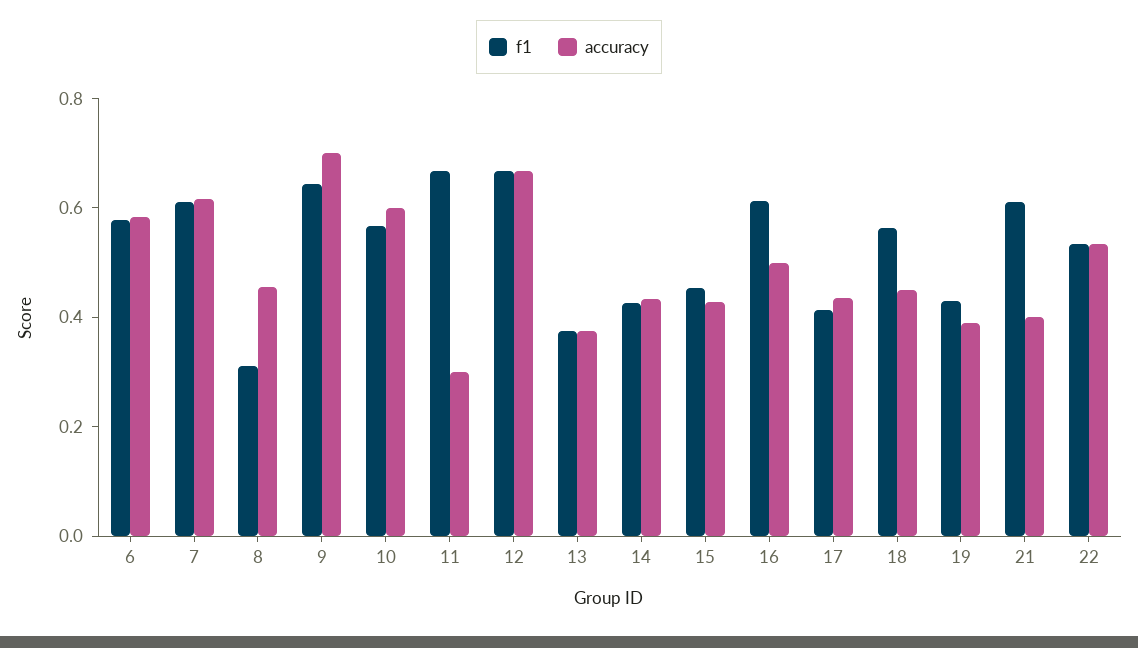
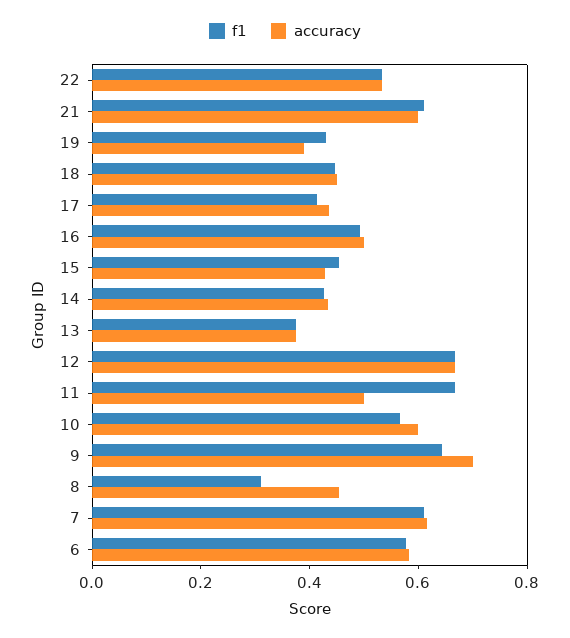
  {
    "f1": {
      "6": 0.6,
      "7": 0.6,
      "8": 0.3,
      "9": 0.65,
      "10": 0.55,
      "11": 0.65,
      "12": 0.65,
      "13": 0.4,
      "14": 0.45,
      "15": 0.45,
-     "16": 0.6,
+     "16": 0.5,
      "17": 0.4,
-     "18": 0.55,
+     "18": 0.45,
      "19": 0.45,
      "21": 0.6,
      "22": 0.55
    },
    "accuracy": {
      "6": 0.6,
      "7": 0.6,
      "8": 0.45,
      "9": 0.7,
      "10": 0.6,
-     "11": 0.3,
+     "11": 0.5,
      "12": 0.65,
      "13": 0.4,
      "14": 0.45,
      "15": 0.45,
      "16": 0.5,
      "17": 0.45,
      "18": 0.45,
      "19": 0.4,
-     "21": 0.4,
+     "21": 0.6,
      "22": 0.55
    }
  }

